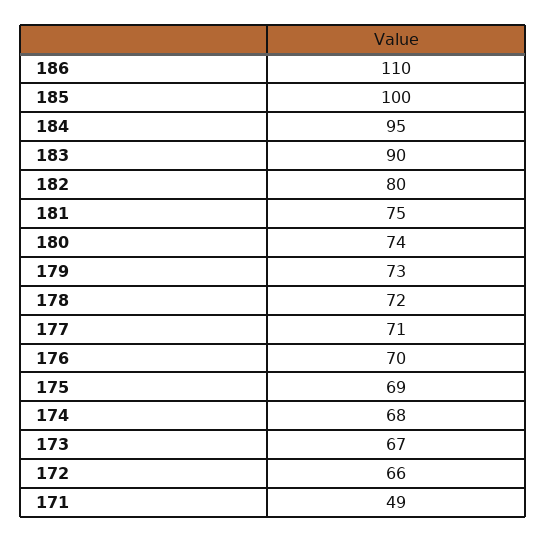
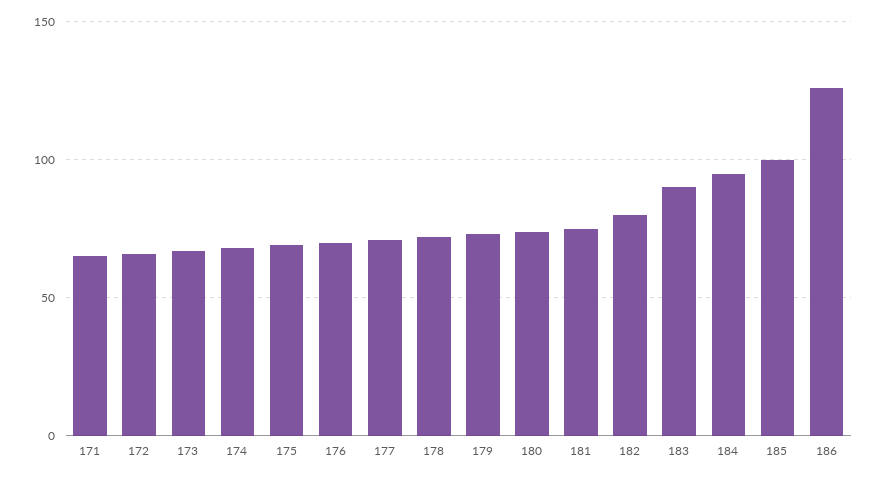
  {
-   "186": 110,
+   "186": 125,
    "185": 100,
    "184": 95,
    "183": 90,
    "182": 80,
    "181": 75,
    "180": 74,
    "179": 73,
    "178": 72,
    "177": 71,
    "176": 70,
    "175": 69,
    "174": 68,
    "173": 67,
    "172": 66,
-   "171": 49
+   "171": 65
  }

